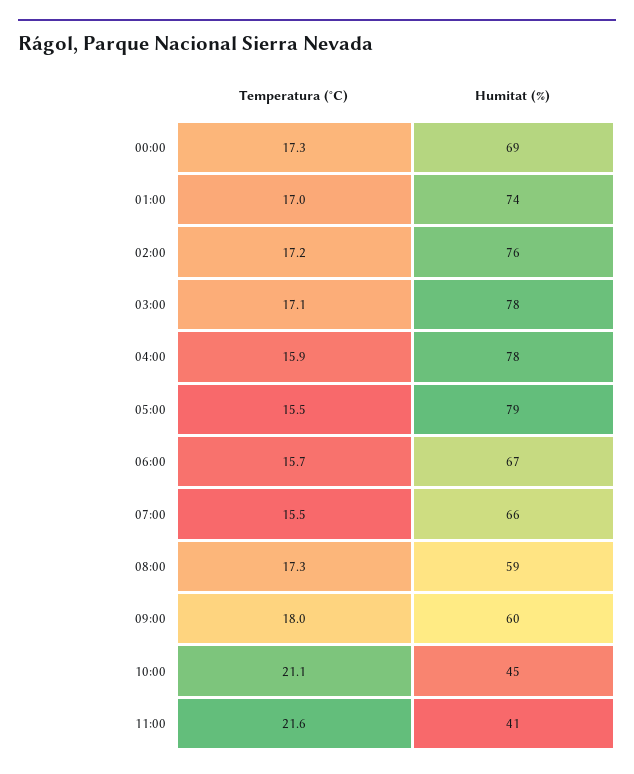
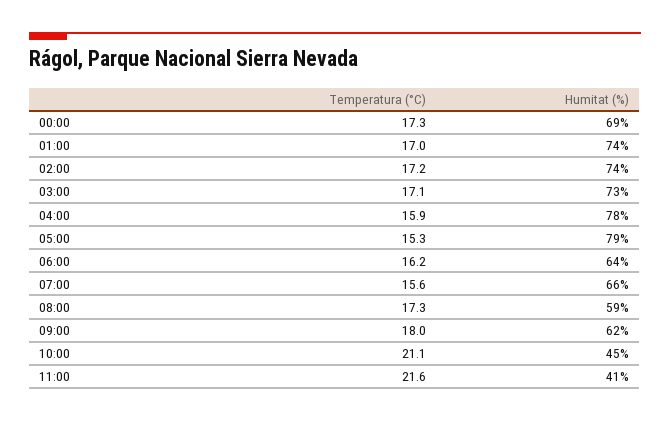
  {
    "Temperatura (°C)": {
      "00:00": 17.3,
      "01:00": 17,
      "02:00": 17.2,
      "03:00": 17.1,
      "04:00": 15.9,
-     "05:00": 15.5,
+     "05:00": 15.3,
-     "06:00": 15.7,
+     "06:00": 16.2,
-     "07:00": 15.5,
+     "07:00": 15.6,
      "08:00": 17.3,
      "09:00": 18,
      "10:00": 21.1,
      "11:00": 21.6
    },
    "Humitat (%)": {
      "00:00": 69,
      "01:00": 74,
-     "02:00": 76,
+     "02:00": 74,
-     "03:00": 78,
+     "03:00": 73,
      "04:00": 78,
      "05:00": 79,
-     "06:00": 67,
+     "06:00": 64,
      "07:00": 66,
      "08:00": 59,
-     "09:00": 60,
+     "09:00": 62,
      "10:00": 45,
      "11:00": 41
    }
  }

